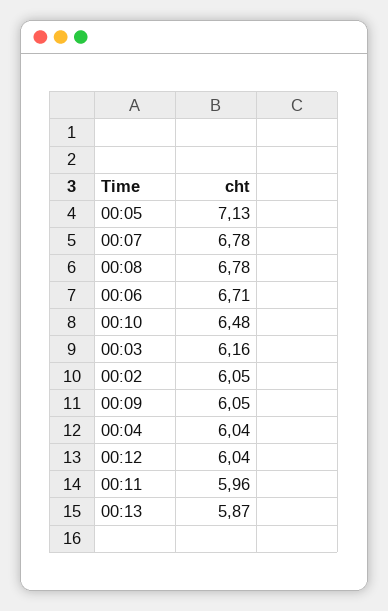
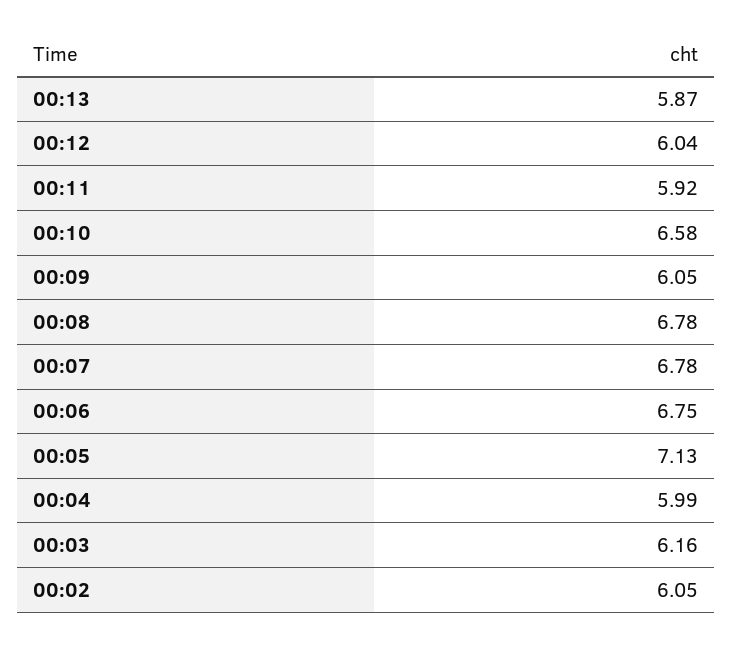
  {
    "00:05": 7.13,
    "00:07": 6.78,
    "00:08": 6.78,
-   "00:06": 6.71,
+   "00:06": 6.75,
-   "00:10": 6.48,
+   "00:10": 6.58,
    "00:03": 6.16,
    "00:02": 6.05,
    "00:09": 6.05,
-   "00:04": 6.04,
+   "00:04": 5.99,
    "00:12": 6.04,
-   "00:11": 5.96,
+   "00:11": 5.92,
    "00:13": 5.87
  }

